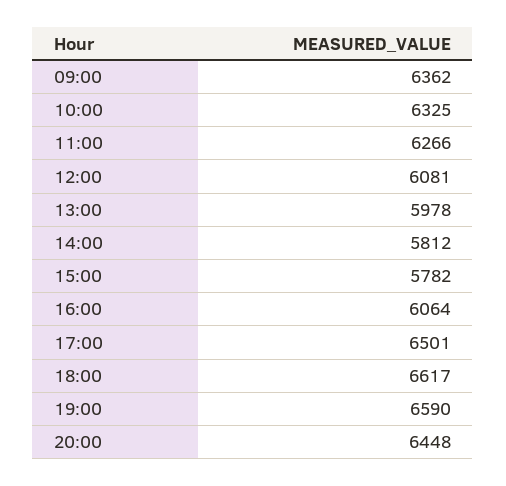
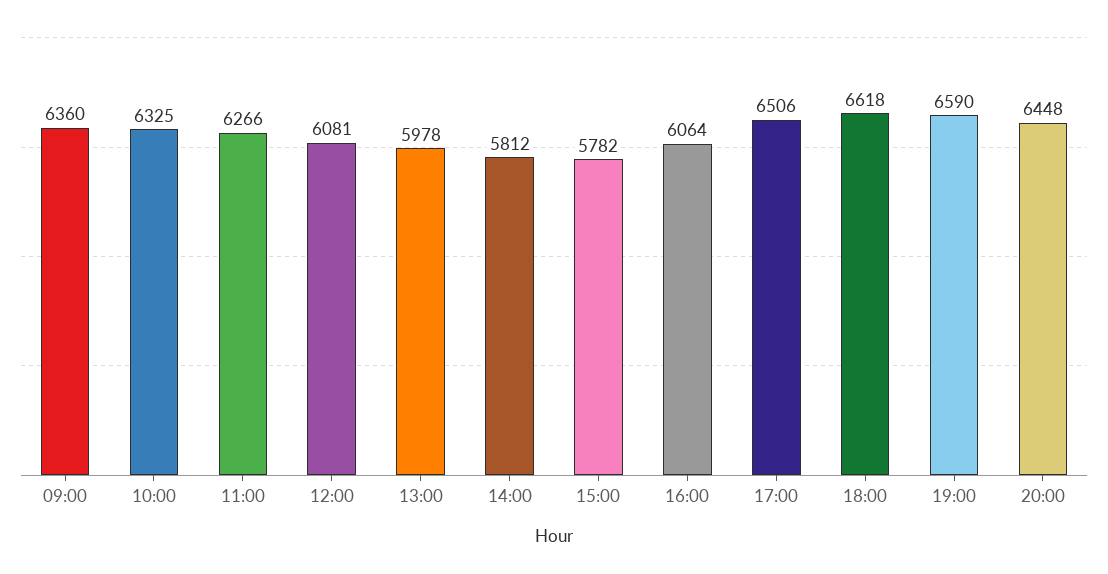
  {
-   "09:00": 6362,
+   "09:00": 6360,
    "10:00": 6325,
    "11:00": 6266,
    "12:00": 6081,
    "13:00": 5978,
    "14:00": 5812,
    "15:00": 5782,
    "16:00": 6064,
-   "17:00": 6501,
+   "17:00": 6506,
-   "18:00": 6617,
+   "18:00": 6618,
    "19:00": 6590,
    "20:00": 6448
  }

